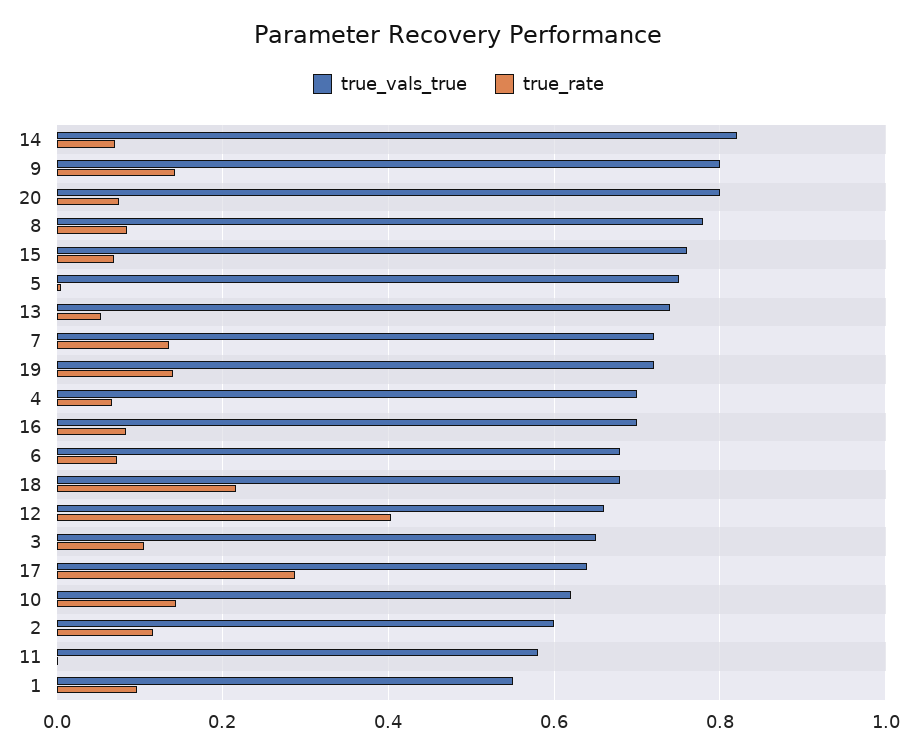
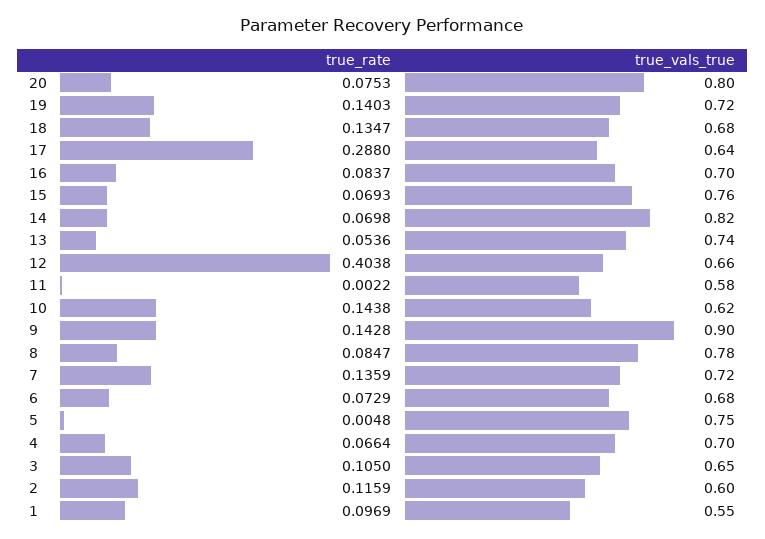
  {
    "true_vals_true": {
      "14": 0.82,
-     "9": 0.8,
+     "9": 0.9,
      "20": 0.8,
      "8": 0.78,
      "15": 0.76,
      "5": 0.75,
      "13": 0.74,
      "7": 0.72,
      "19": 0.72,
      "4": 0.7,
      "16": 0.7,
      "6": 0.68,
      "18": 0.68,
      "12": 0.66,
      "3": 0.65,
      "17": 0.64,
      "10": 0.62,
      "2": 0.6,
      "11": 0.58,
      "1": 0.55
    },
    "true_rate": {
      "14": 0.0698,
      "9": 0.1428,
      "20": 0.0753,
      "8": 0.0847,
      "15": 0.0693,
      "5": 0.0048,
      "13": 0.0536,
      "7": 0.1359,
      "19": 0.1403,
      "4": 0.0664,
      "16": 0.0837,
      "6": 0.0729,
-     "18": 0.22,
+     "18": 0.1347,
      "12": 0.4038,
      "3": 0.105,
      "17": 0.288,
      "10": 0.1438,
      "2": 0.1159,
      "11": 0.0022,
      "1": 0.0969
    }
  }

